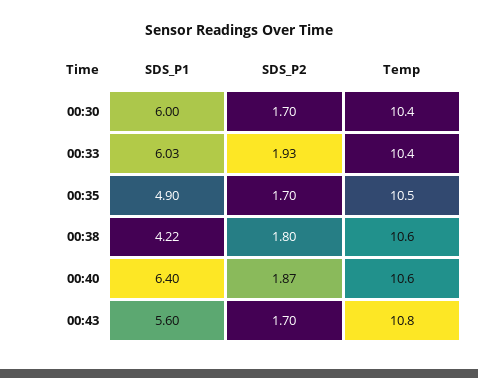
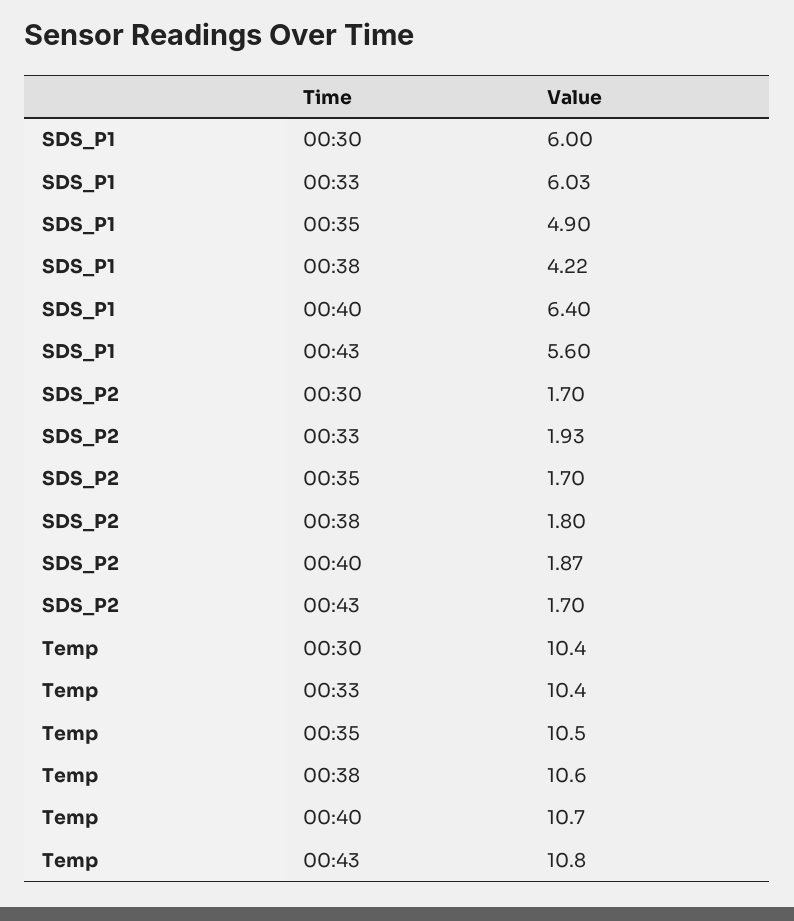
  {
    "SDS_P1": {
      "00:30": 6,
      "00:33": 6.03,
      "00:35": 4.9,
      "00:38": 4.22,
      "00:40": 6.4,
      "00:43": 5.6
    },
    "SDS_P2": {
      "00:30": 1.7,
      "00:33": 1.93,
      "00:35": 1.7,
      "00:38": 1.8,
      "00:40": 1.87,
      "00:43": 1.7
    },
    "Temp": {
      "00:30": 10.4,
      "00:33": 10.4,
      "00:35": 10.5,
      "00:38": 10.6,
-     "00:40": 10.6,
+     "00:40": 10.7,
      "00:43": 10.8
    }
  }

